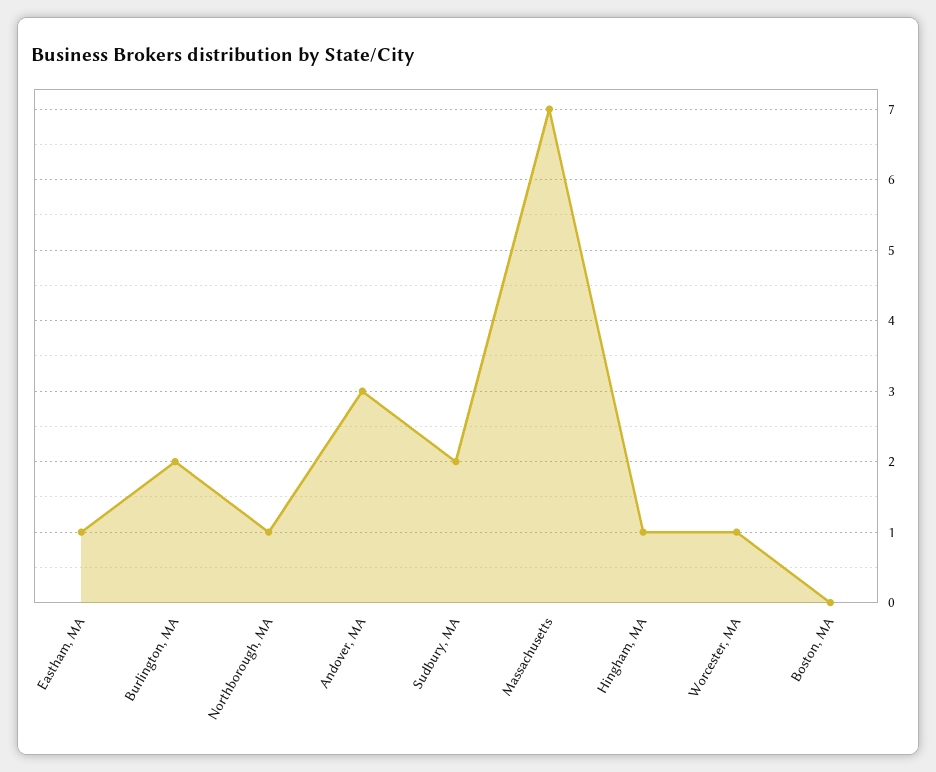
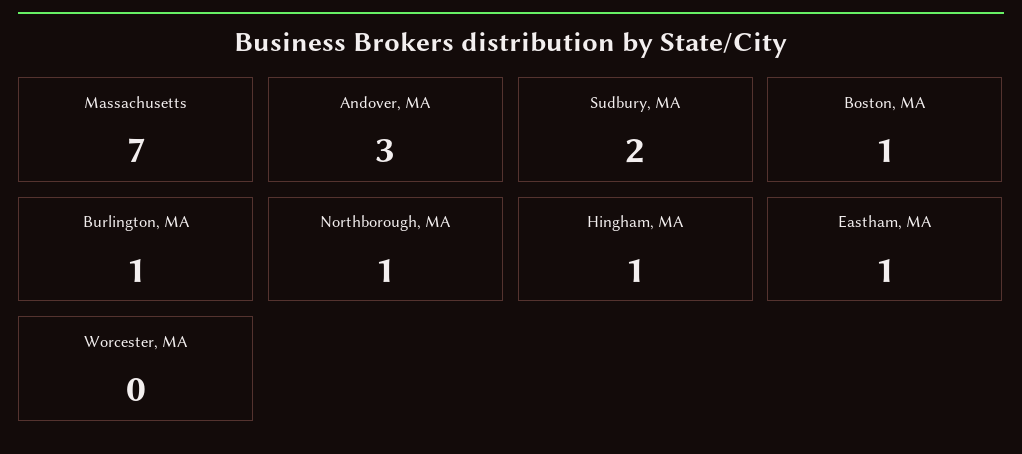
  {
    "Eastham, MA": 1,
-   "Burlington, MA": 2,
+   "Burlington, MA": 1,
    "Northborough, MA": 1,
    "Andover, MA": 3,
    "Sudbury, MA": 2,
    "Massachusetts": 7,
    "Hingham, MA": 1,
-   "Worcester, MA": 1,
+   "Worcester, MA": 0,
-   "Boston, MA": 0
+   "Boston, MA": 1
  }

